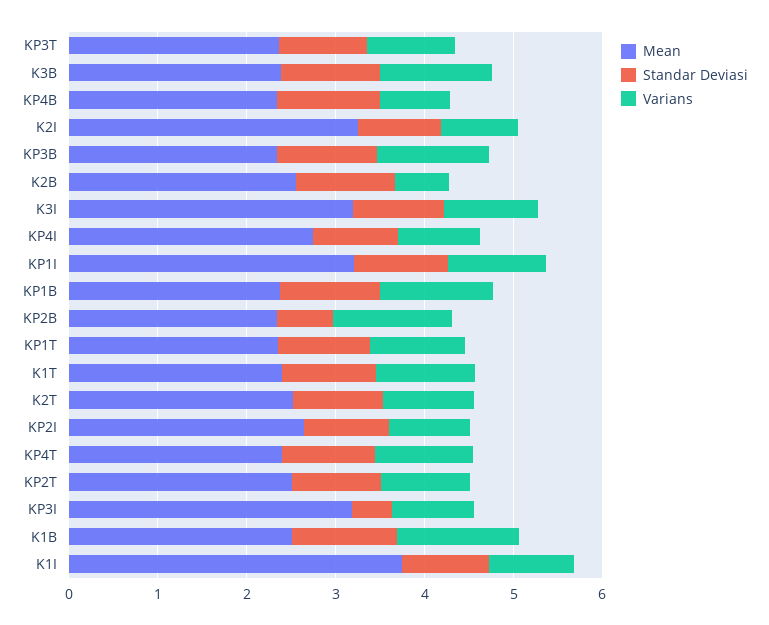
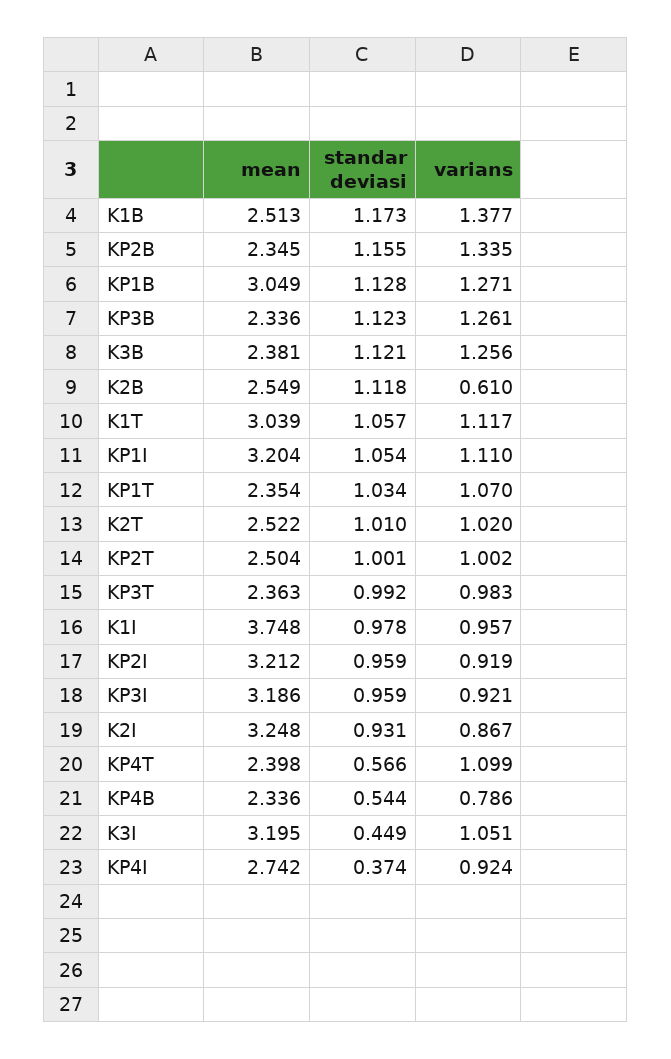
  {
    "Mean": {
      "KP3T": 2.363,
      "K3B": 2.381,
      "KP4B": 2.336,
      "K2I": 3.248,
      "KP3B": 2.336,
      "K2B": 2.549,
      "K3I": 3.195,
      "KP4I": 2.742,
      "KP1I": 3.204,
-     "KP1B": 2.4,
+     "KP1B": 3.049,
      "KP2B": 2.345,
      "KP1T": 2.354,
-     "K1T": 2.4,
+     "K1T": 3.039,
      "K2T": 2.522,
-     "KP2I": 2.6,
+     "KP2I": 3.212,
      "KP4T": 2.398,
      "KP2T": 2.504,
      "KP3I": 3.186,
      "K1B": 2.513,
      "K1I": 3.748
    },
    "Standar Deviasi": {
      "KP3T": 0.992,
      "K3B": 1.121,
-     "KP4B": 1.2,
+     "KP4B": 0.544,
      "K2I": 0.931,
      "KP3B": 1.123,
      "K2B": 1.118,
-     "K3I": 1,
+     "K3I": 0.449,
-     "KP4I": 1,
+     "KP4I": 0.374,
      "KP1I": 1.054,
      "KP1B": 1.128,
-     "KP2B": 0.6,
+     "KP2B": 1.155,
      "KP1T": 1.034,
      "K1T": 1.057,
      "K2T": 1.01,
      "KP2I": 0.959,
-     "KP4T": 1,
+     "KP4T": 0.566,
      "KP2T": 1.001,
-     "KP3I": 0.4,
+     "KP3I": 0.959,
      "K1B": 1.173,
      "K1I": 0.978
    },
    "Varians": {
      "KP3T": 0.983,
      "K3B": 1.256,
      "KP4B": 0.786,
      "K2I": 0.867,
      "KP3B": 1.261,
      "K2B": 0.61,
      "K3I": 1.051,
      "KP4I": 0.924,
      "KP1I": 1.11,
      "KP1B": 1.271,
      "KP2B": 1.335,
      "KP1T": 1.07,
      "K1T": 1.117,
      "K2T": 1.02,
      "KP2I": 0.919,
      "KP4T": 1.099,
      "KP2T": 1.002,
      "KP3I": 0.921,
      "K1B": 1.377,
      "K1I": 0.957
    }
  }

